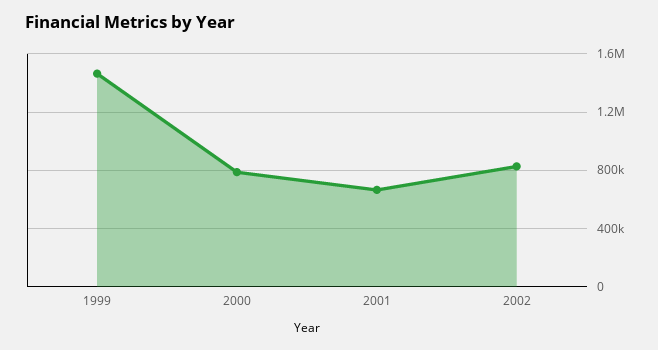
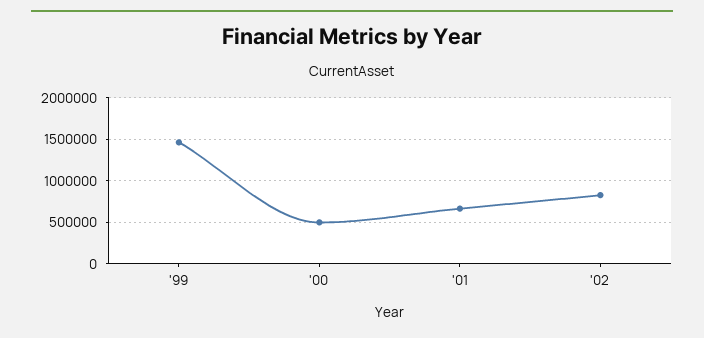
  {
    "1999": 1450000,
-   "2000": 800000,
+   "2000": 500000,
    "2001": 650000,
    "2002": 850000
  }

